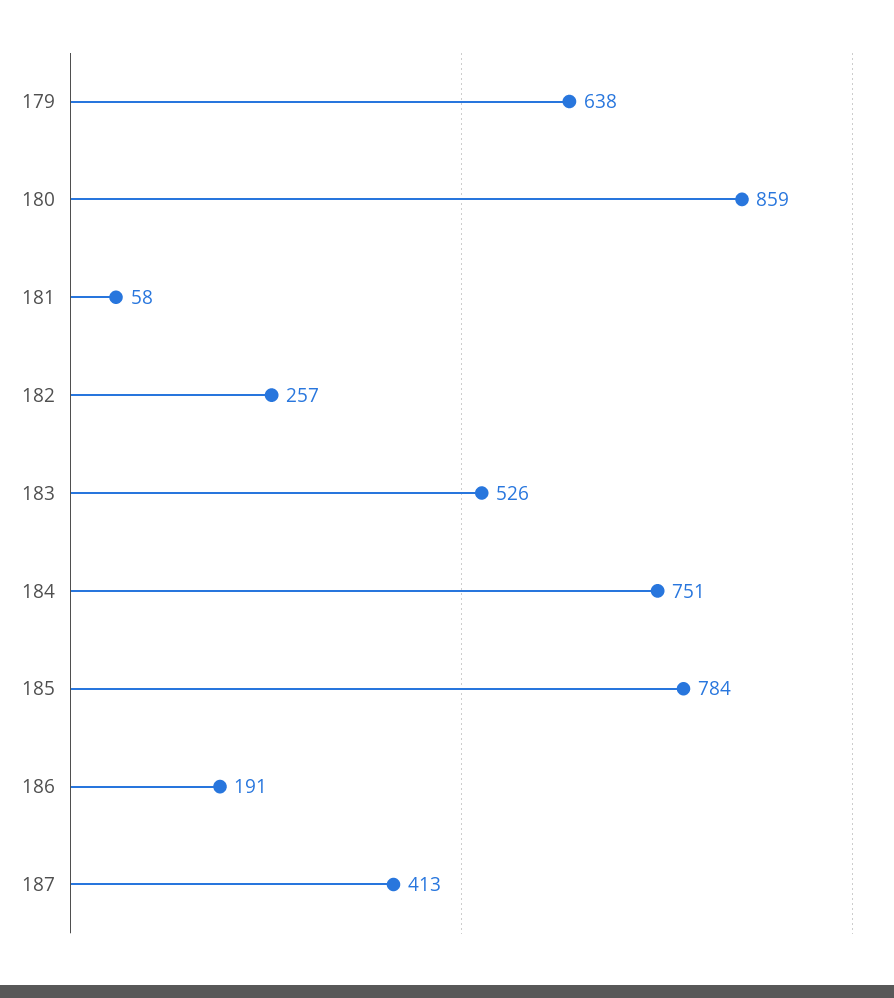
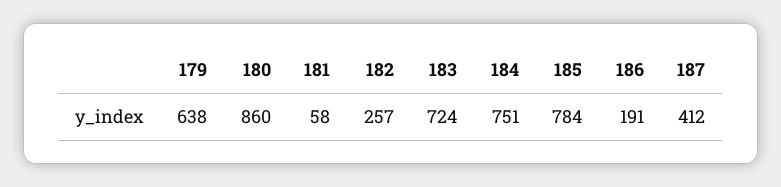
  {
    "179": 638,
-   "180": 859,
+   "180": 860,
    "181": 58,
    "182": 257,
-   "183": 526,
+   "183": 724,
    "184": 751,
    "185": 784,
    "186": 191,
-   "187": 413
+   "187": 412
  }

